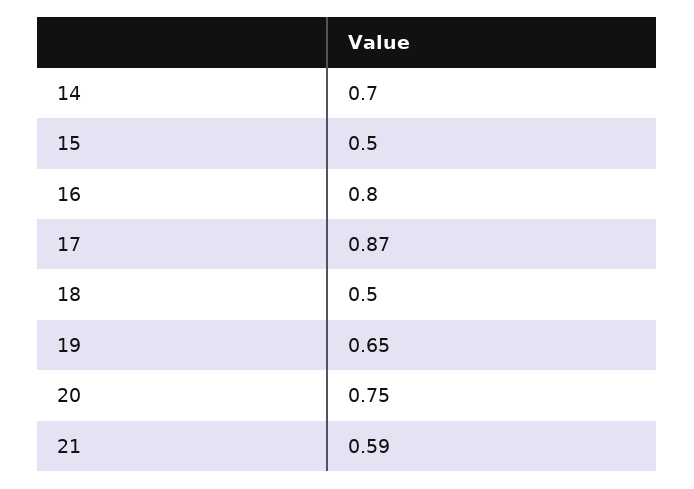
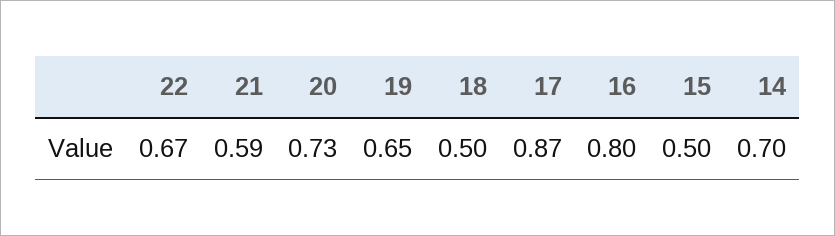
  {
    "14": 0.7,
    "15": 0.5,
    "16": 0.8,
    "17": 0.87,
    "18": 0.5,
    "19": 0.65,
-   "20": 0.75,
+   "20": 0.73,
-   "21": 0.59
+   "21": 0.59,
+   "22": 0.67
  }

